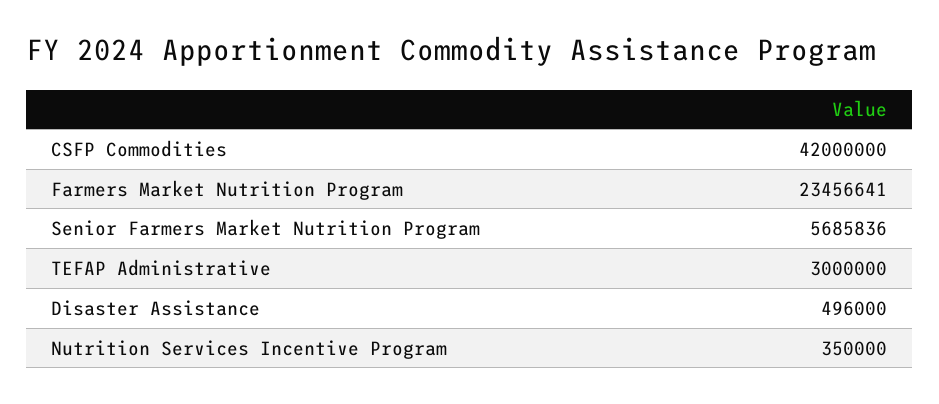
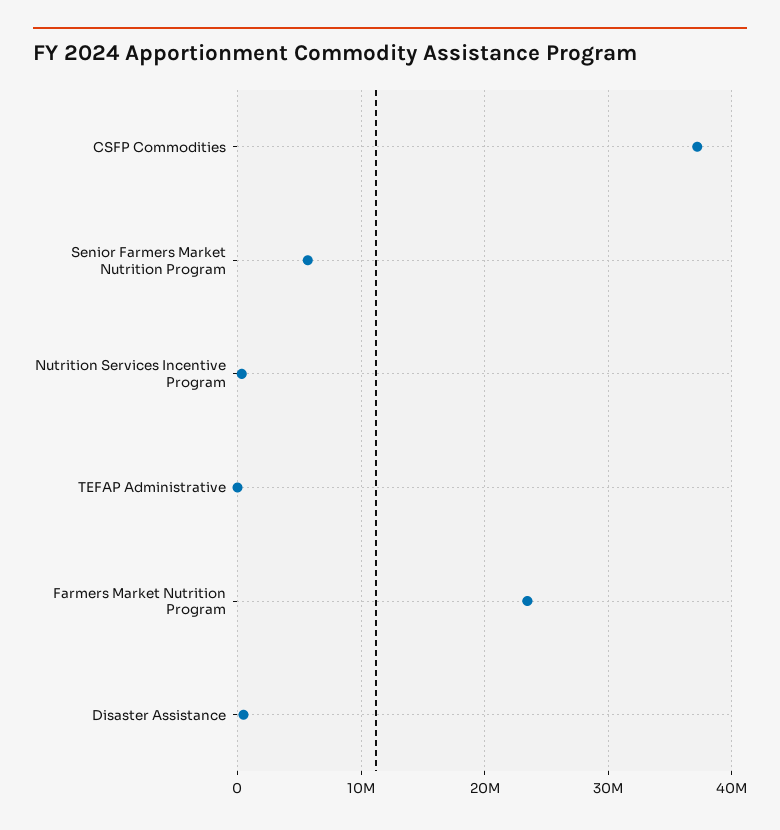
  {
-   "CSFP Commodities": 42000000,
+   "CSFP Commodities": 37000000,
    "Farmers Market Nutrition Program": 23456641,
    "Senior Farmers Market Nutrition Program": 5685836,
-   "TEFAP Administrative": 3000000,
+   "TEFAP Administrative": 0,
    "Disaster Assistance": 496000,
    "Nutrition Services Incentive Program": 350000
  }

